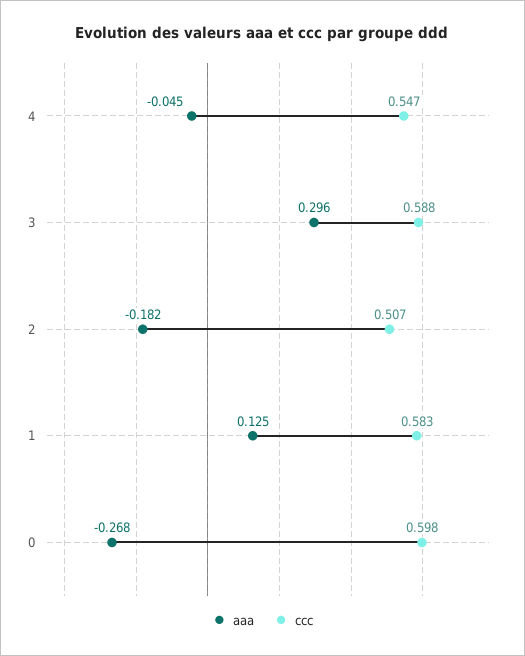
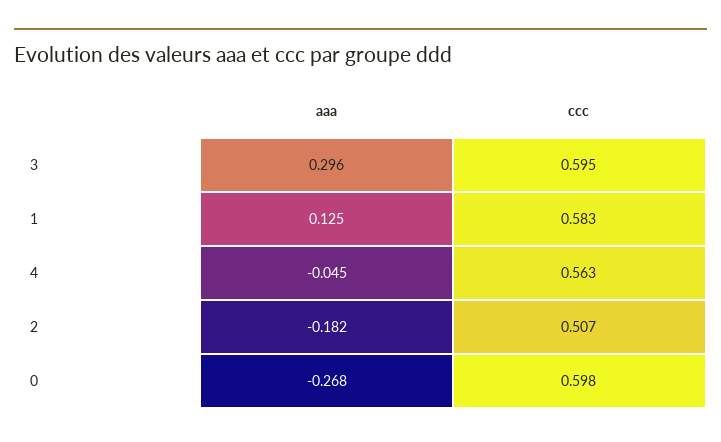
  {
    "aaa": {
      "4": -0.045,
      "3": 0.296,
      "2": -0.182,
      "1": 0.125,
      "0": -0.268
    },
    "ccc": {
-     "4": 0.547,
+     "4": 0.563,
-     "3": 0.588,
+     "3": 0.595,
      "2": 0.507,
      "1": 0.583,
      "0": 0.598
    }
  }

